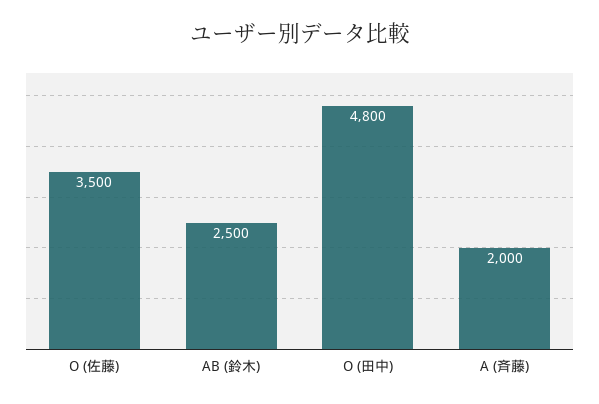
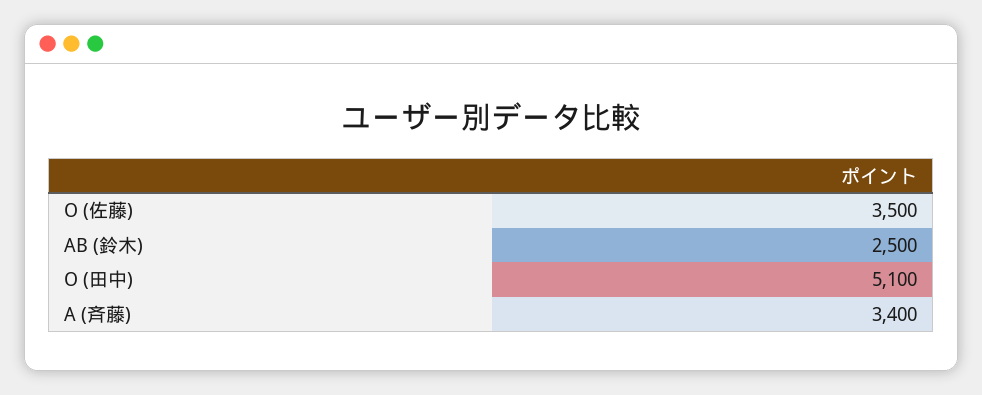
  {
    "O (佐藤)": 3500,
    "AB (鈴木)": 2500,
-   "O (田中)": 4800,
+   "O (田中)": 5100,
-   "A (斉藤)": 2000
+   "A (斉藤)": 3400
  }

